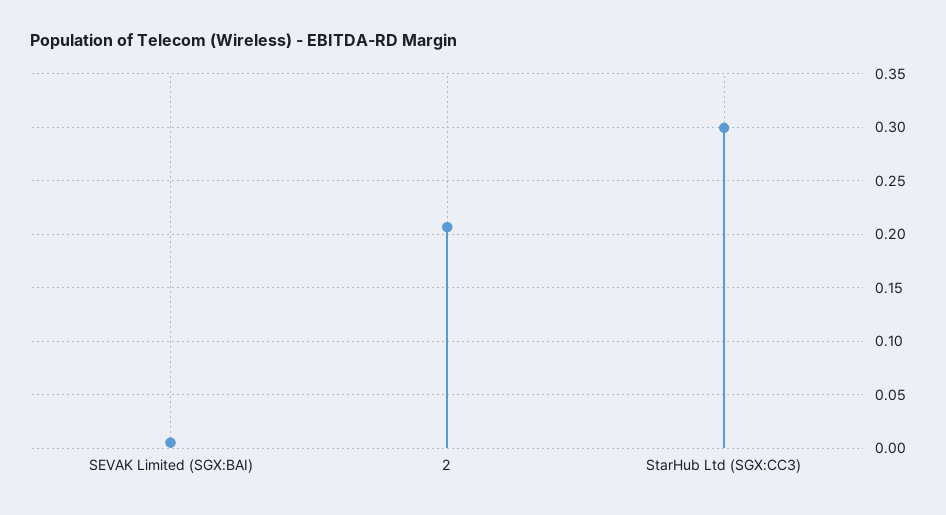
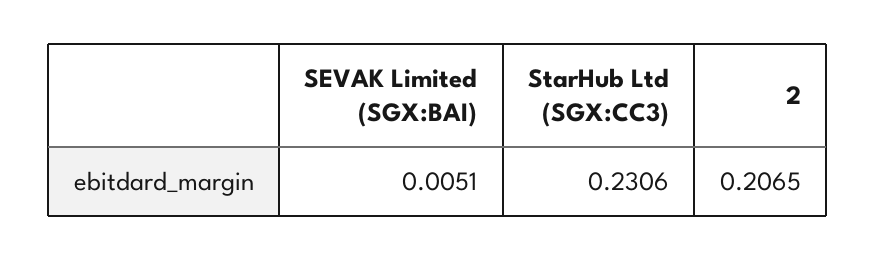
  {
    "SEVAK Limited (SGX:BAI)": 0.0051,
    "2": 0.2065,
-   "StarHub Ltd (SGX:CC3)": 0.3
+   "StarHub Ltd (SGX:CC3)": 0.2306
  }

